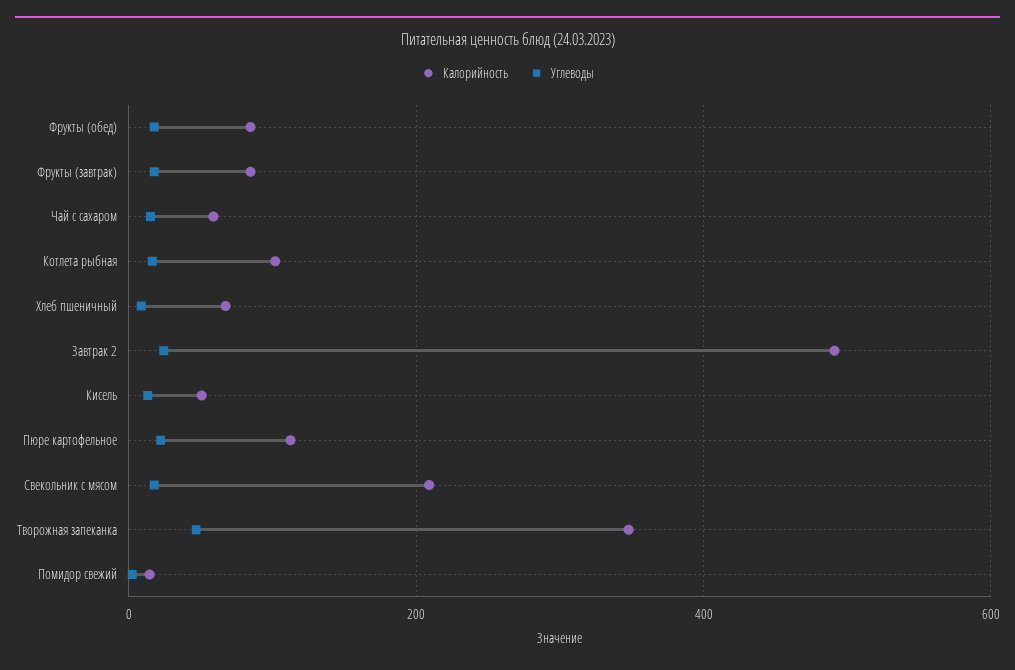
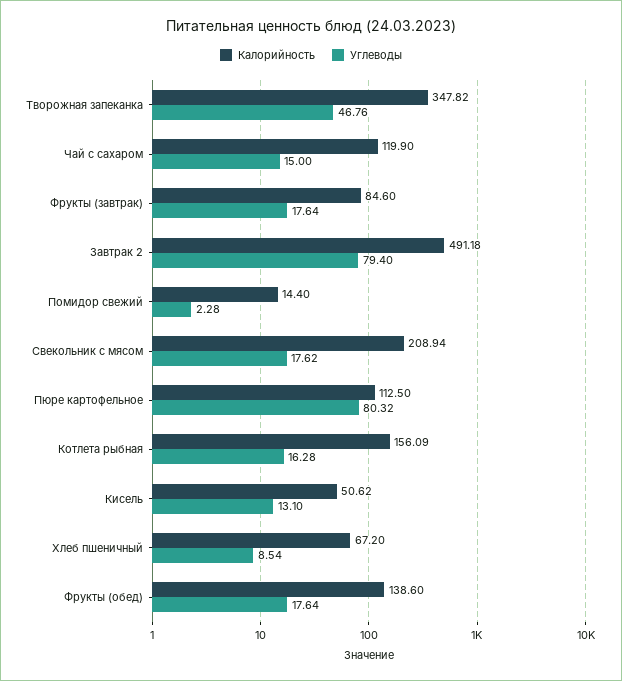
  {
    "Калорийность": {
-     "Фрукты (обед)": 80,
+     "Фрукты (обед)": 138.6,
      "Фрукты (завтрак)": 84.6,
-     "Чай с сахаром": 60,
+     "Чай с сахаром": 119.9,
-     "Котлета рыбная": 100,
+     "Котлета рыбная": 156.09,
      "Хлеб пшеничный": 67.2,
      "Завтрак 2": 491.18,
      "Кисель": 50.62,
      "Пюре картофельное": 112.5,
      "Свекольник с мясом": 208.94,
      "Творожная запеканка": 347.82,
      "Помидор свежий": 14.4
    },
    "Углеводы": {
      "Фрукты (обед)": 17.64,
      "Фрукты (завтрак)": 17.64,
      "Чай с сахаром": 15,
      "Котлета рыбная": 16.28,
      "Хлеб пшеничный": 8.54,
-     "Завтрак 2": 20,
+     "Завтрак 2": 79.4,
      "Кисель": 13.1,
-     "Пюре картофельное": 20,
+     "Пюре картофельное": 80.32,
      "Свекольник с мясом": 17.62,
      "Творожная запеканка": 46.76,
      "Помидор свежий": 2.28
    }
  }

